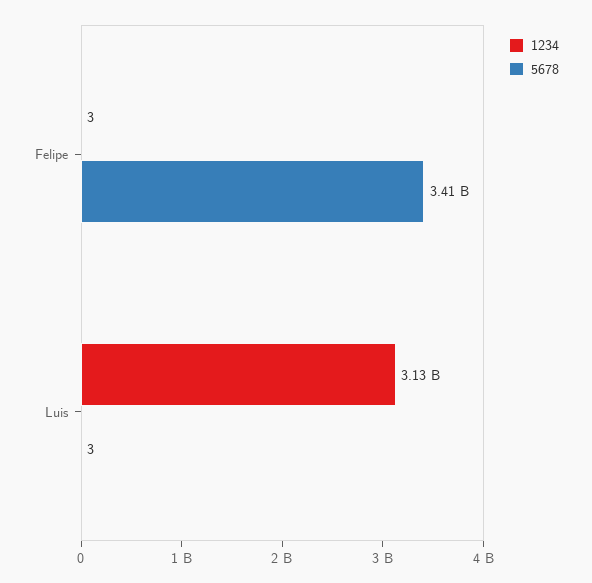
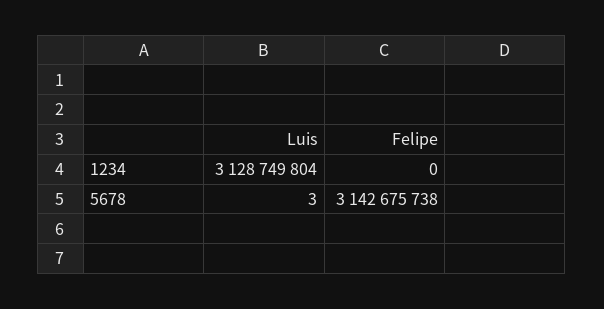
  {
    "1234": {
-     "Felipe": 3,
+     "Felipe": 0,
      "Luis": 3128749804
    },
    "5678": {
-     "Felipe": 3410000000,
+     "Felipe": 3142675738,
      "Luis": 3
    }
  }

